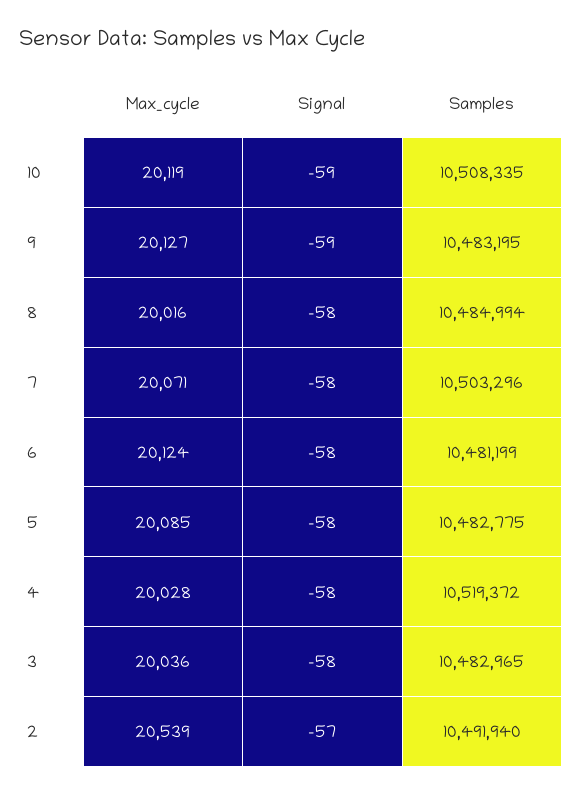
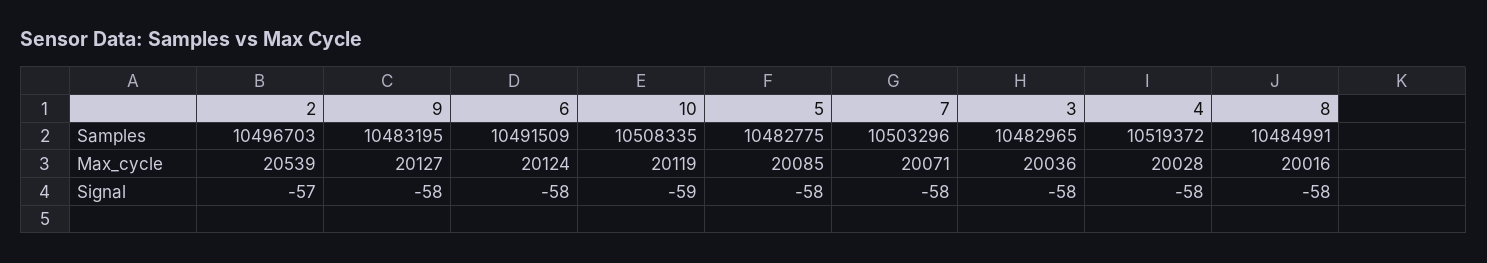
  {
    "Max_cycle": {
      "10": 20119,
      "9": 20127,
      "8": 20016,
      "7": 20071,
      "6": 20124,
      "5": 20085,
      "4": 20028,
      "3": 20036,
      "2": 20539
    },
    "Signal": {
      "10": -59,
-     "9": -59,
+     "9": -58,
      "8": -58,
      "7": -58,
      "6": -58,
      "5": -58,
      "4": -58,
      "3": -58,
      "2": -57
    },
    "Samples": {
      "10": 10508335,
      "9": 10483195,
-     "8": 10484994,
+     "8": 10484991,
      "7": 10503296,
-     "6": 10481199,
+     "6": 10491509,
      "5": 10482775,
      "4": 10519372,
      "3": 10482965,
-     "2": 10491940
+     "2": 10496703
    }
  }

